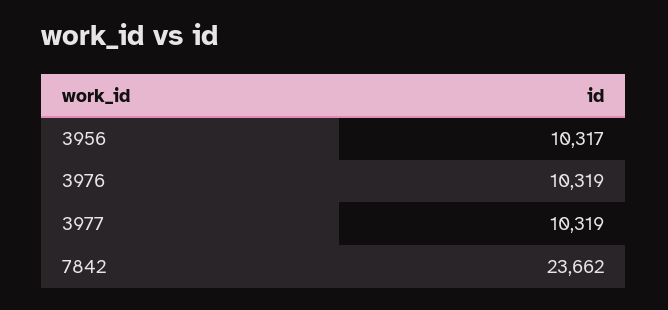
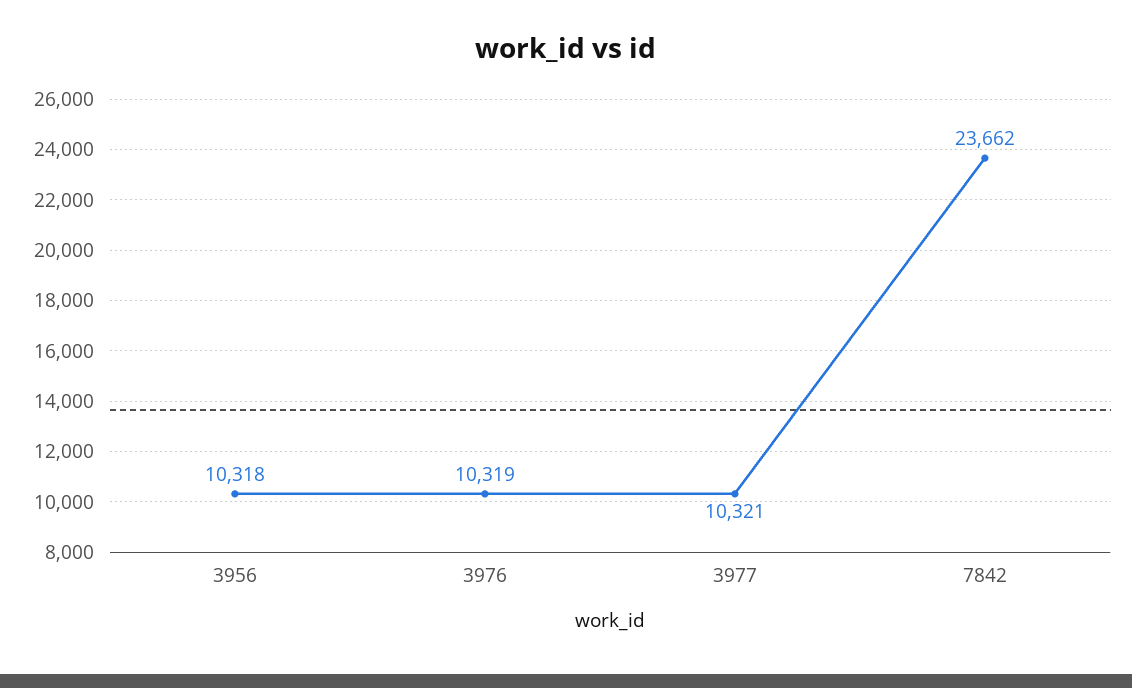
  {
-   "3956": 10317,
+   "3956": 10318,
    "3976": 10319,
-   "3977": 10319,
+   "3977": 10321,
    "7842": 23662
  }

